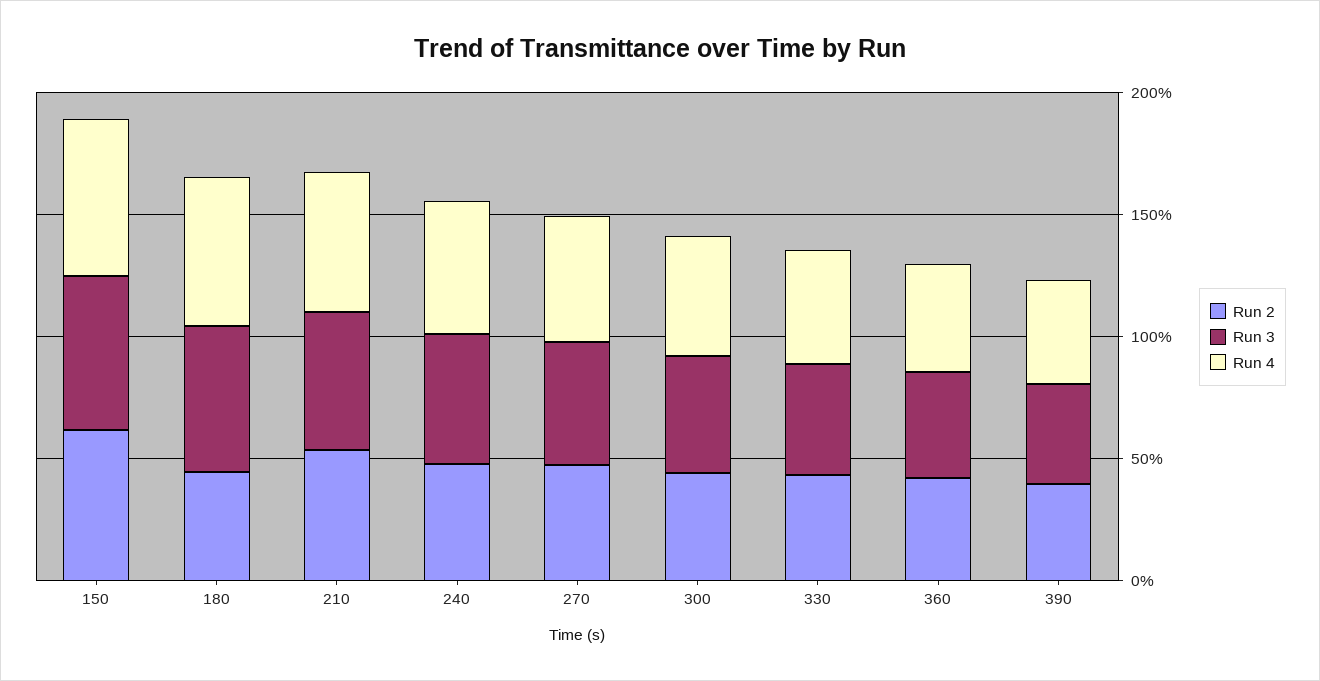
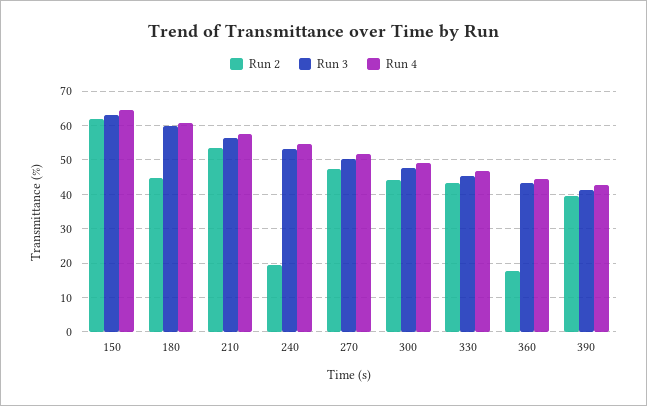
  {
    "Run 2": {
      "150": 62,
      "180": 44,
      "210": 54,
-     "240": 50,
+     "240": 20,
      "270": 48,
      "300": 44,
      "330": 44,
-     "360": 40,
+     "360": 18,
      "390": 40
    },
    "Run 3": {
      "150": 64,
      "180": 60,
      "210": 56,
      "240": 54,
      "270": 50,
      "300": 48,
      "330": 46,
      "360": 44,
      "390": 42
    },
    "Run 4": {
      "150": 64,
      "180": 60,
      "210": 58,
      "240": 54,
      "270": 52,
      "300": 50,
      "330": 46,
      "360": 44,
      "390": 42
    }
  }

